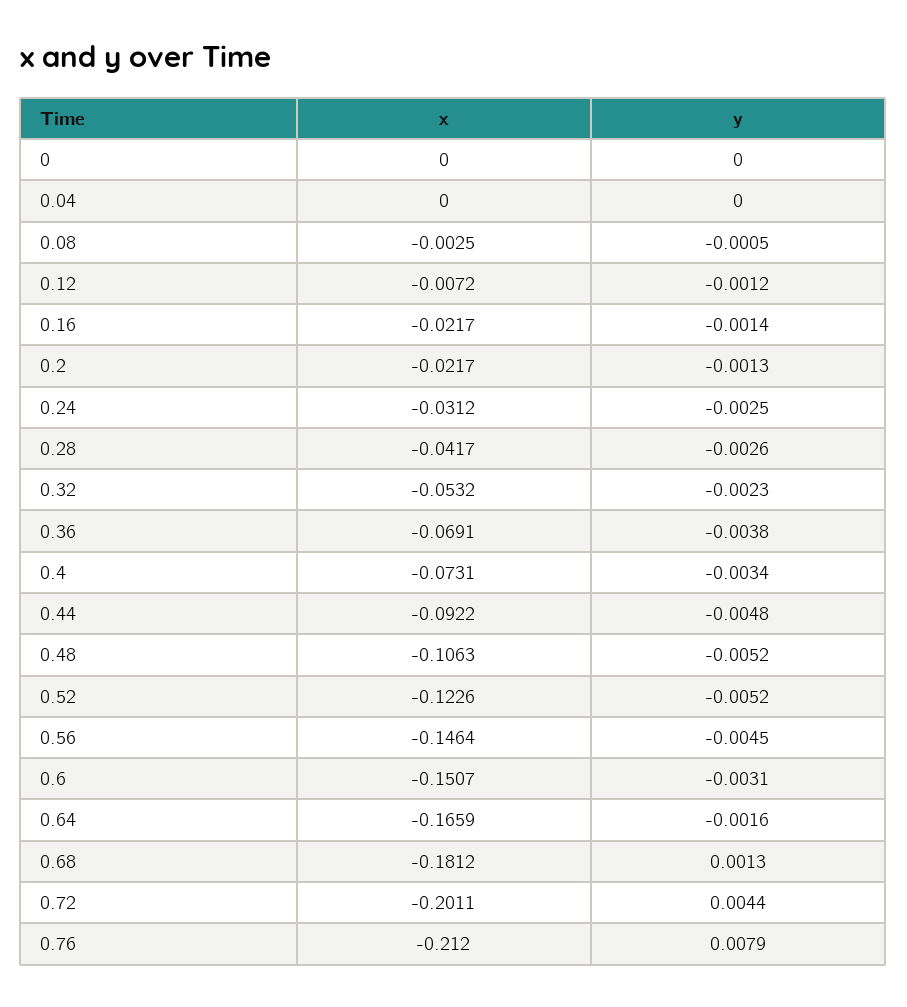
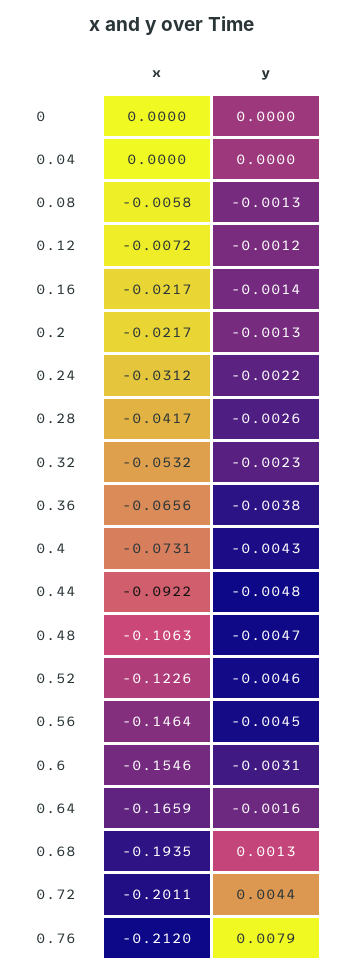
  {
    "x": {
      "0": 0,
      "0.04": 0,
-     "0.08": -0.0025,
+     "0.08": -0.0058,
      "0.12": -0.0072,
      "0.16": -0.0217,
      "0.2": -0.0217,
      "0.24": -0.0312,
      "0.28": -0.0417,
      "0.32": -0.0532,
-     "0.36": -0.0691,
+     "0.36": -0.0656,
      "0.4": -0.0731,
      "0.44": -0.0922,
      "0.48": -0.1063,
      "0.52": -0.1226,
      "0.56": -0.1464,
-     "0.6": -0.1507,
+     "0.6": -0.1546,
      "0.64": -0.1659,
-     "0.68": -0.1812,
+     "0.68": -0.1935,
      "0.72": -0.2011,
      "0.76": -0.212
    },
    "y": {
      "0": 0,
      "0.04": 0,
-     "0.08": -0.0005,
+     "0.08": -0.0013,
      "0.12": -0.0012,
      "0.16": -0.0014,
      "0.2": -0.0013,
-     "0.24": -0.0025,
+     "0.24": -0.0022,
      "0.28": -0.0026,
      "0.32": -0.0023,
      "0.36": -0.0038,
-     "0.4": -0.0034,
+     "0.4": -0.0043,
      "0.44": -0.0048,
-     "0.48": -0.0052,
+     "0.48": -0.0047,
-     "0.52": -0.0052,
+     "0.52": -0.0046,
      "0.56": -0.0045,
      "0.6": -0.0031,
      "0.64": -0.0016,
      "0.68": 0.0013,
      "0.72": 0.0044,
      "0.76": 0.0079
    }
  }

